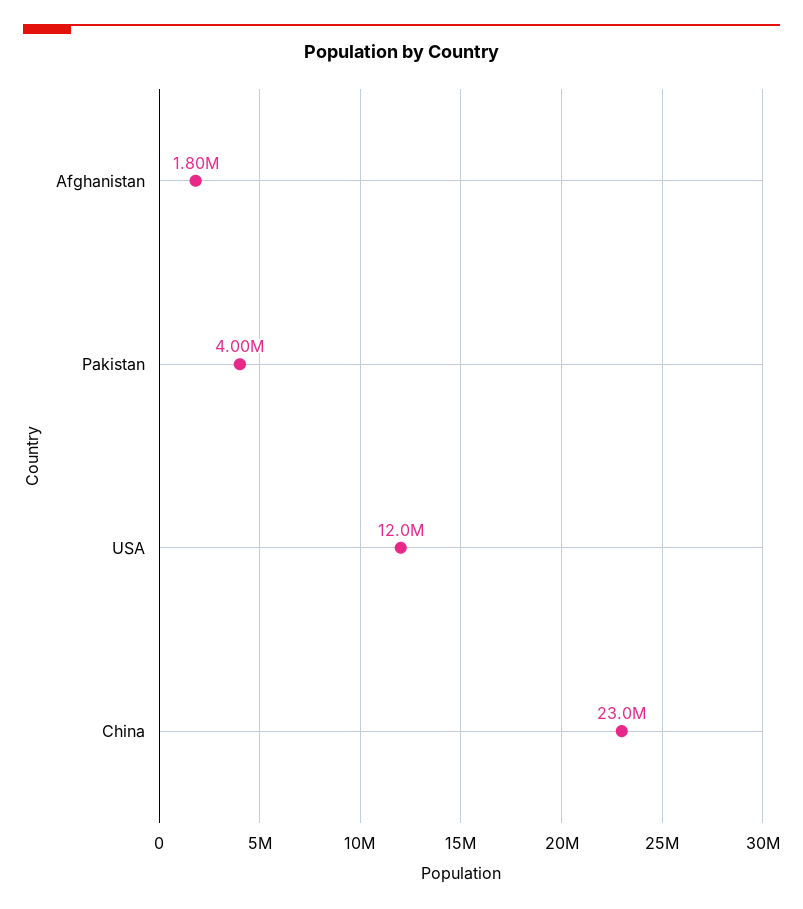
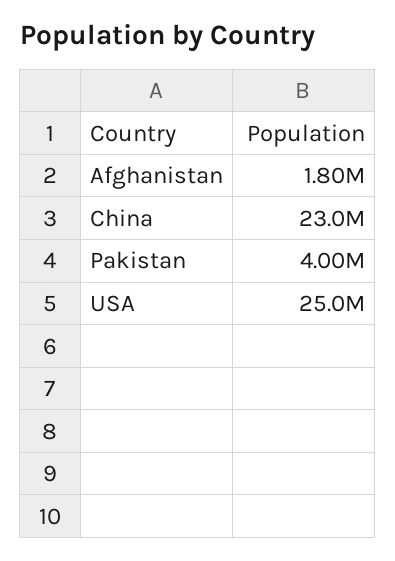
  {
    "Afghanistan": 1800000,
    "Pakistan": 4000000,
-   "USA": 12000000,
+   "USA": 25000000,
    "China": 23000000
  }

